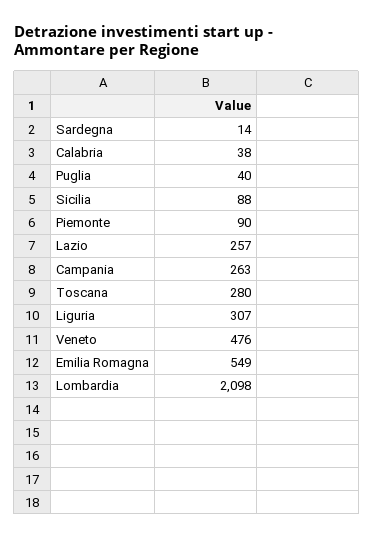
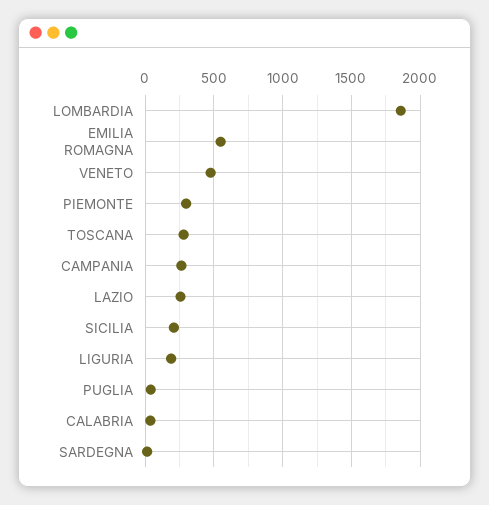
  {
    "Sardegna": 14,
    "Calabria": 38,
    "Puglia": 40,
-   "Sicilia": 88,
+   "Sicilia": 200,
-   "Piemonte": 90,
+   "Piemonte": 300,
    "Lazio": 257,
    "Campania": 263,
    "Toscana": 280,
-   "Liguria": 307,
+   "Liguria": 200,
    "Veneto": 476,
    "Emilia Romagna": 549,
-   "Lombardia": 2098
+   "Lombardia": 1850
  }

